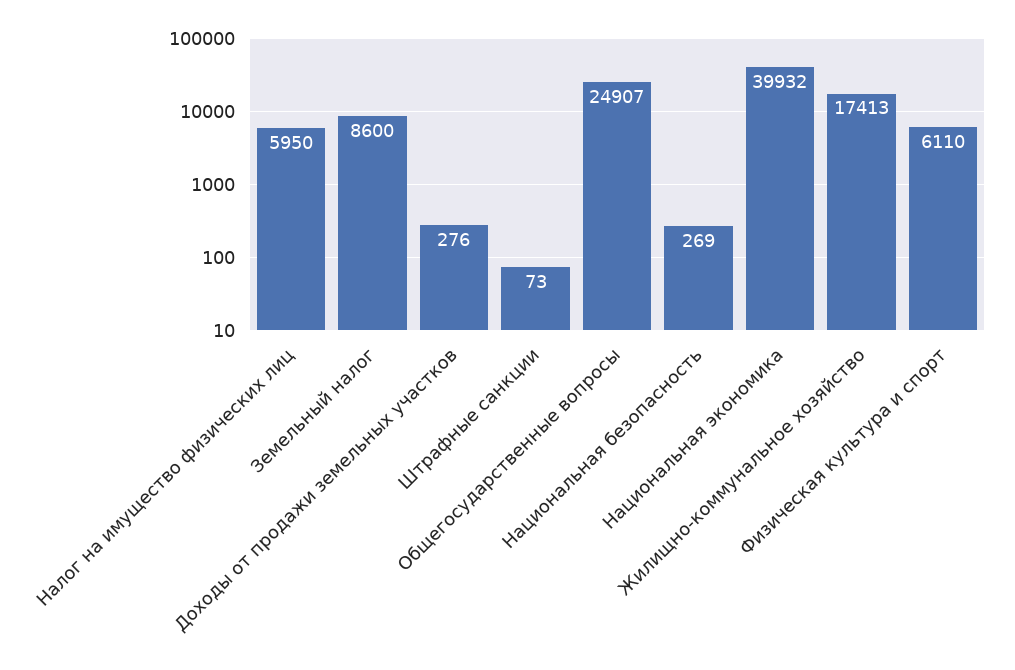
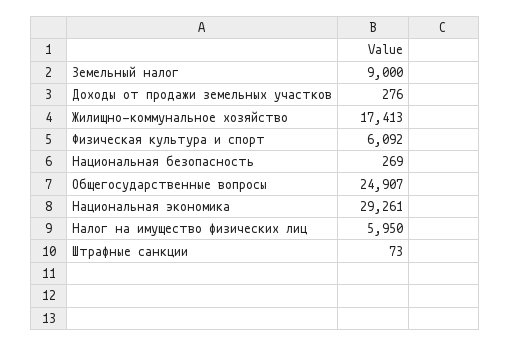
  {
    "Налог на имущество физических лиц": 5950,
-   "Земельный налог": 8600,
+   "Земельный налог": 9000,
    "Доходы от продажи земельных участков": 276,
    "Штрафные санкции": 73,
    "Общегосударственные вопросы": 24907,
    "Национальная безопасность": 269,
-   "Национальная экономика": 39932,
+   "Национальная экономика": 29261,
    "Жилищно-коммунальное хозяйство": 17413,
-   "Физическая культура и спорт": 6110
+   "Физическая культура и спорт": 6092
  }

